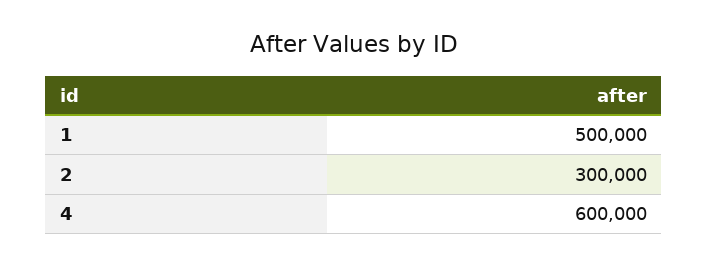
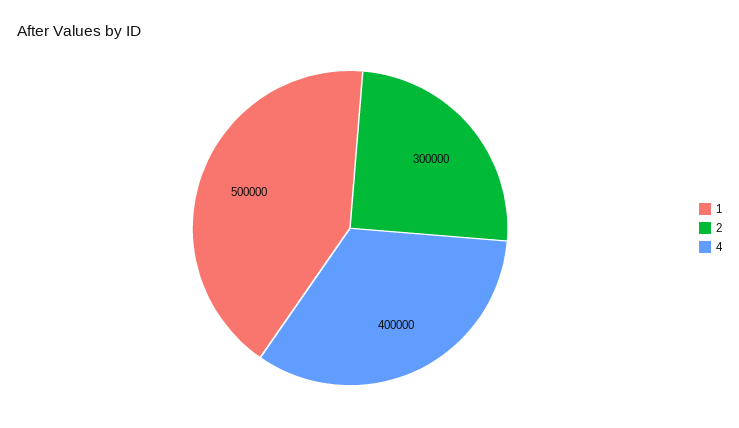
  {
    "1": 500000,
    "2": 300000,
-   "4": 600000
+   "4": 400000
  }

